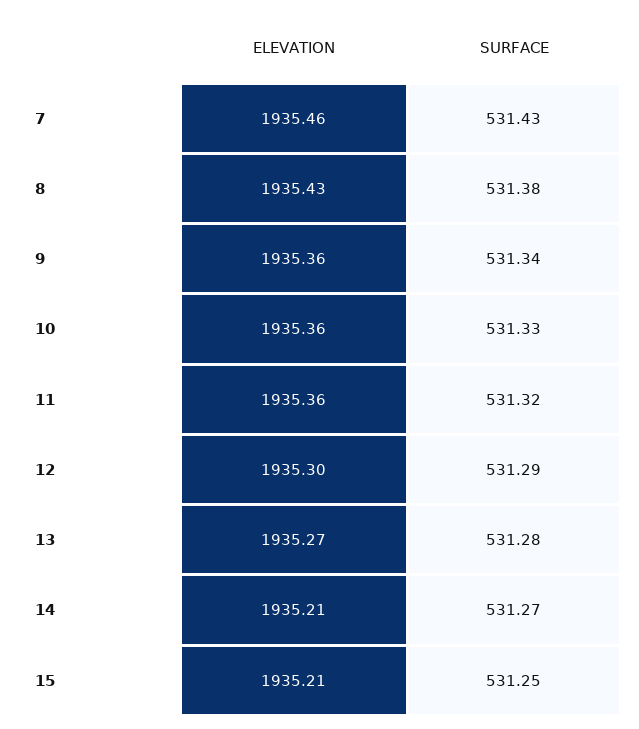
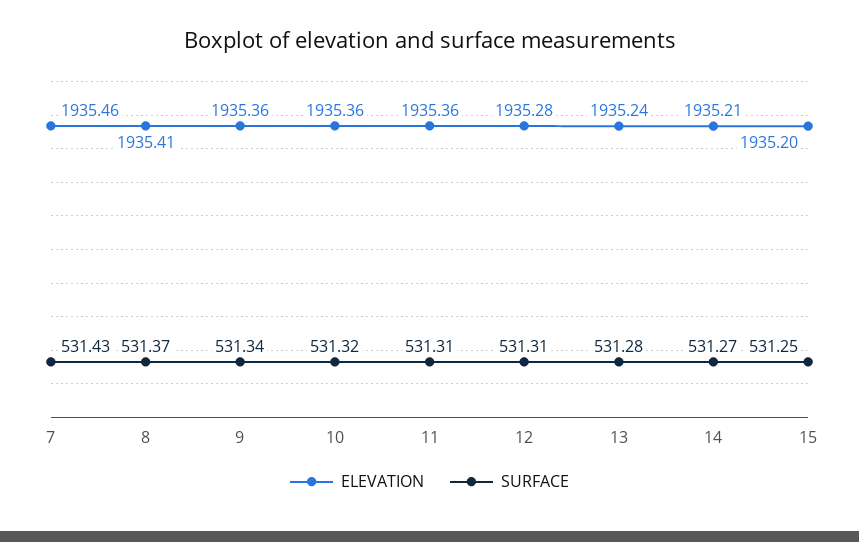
  {
    "ELEVATION": {
      "7": 1935.46,
-     "8": 1935.43,
+     "8": 1935.41,
      "9": 1935.36,
      "10": 1935.36,
      "11": 1935.36,
-     "12": 1935.3,
+     "12": 1935.28,
-     "13": 1935.27,
+     "13": 1935.24,
      "14": 1935.21,
-     "15": 1935.21
+     "15": 1935.2
    },
    "SURFACE": {
      "7": 531.43,
-     "8": 531.38,
+     "8": 531.37,
      "9": 531.34,
-     "10": 531.33,
+     "10": 531.32,
-     "11": 531.32,
+     "11": 531.31,
-     "12": 531.29,
+     "12": 531.31,
      "13": 531.28,
      "14": 531.27,
      "15": 531.25
    }
  }

